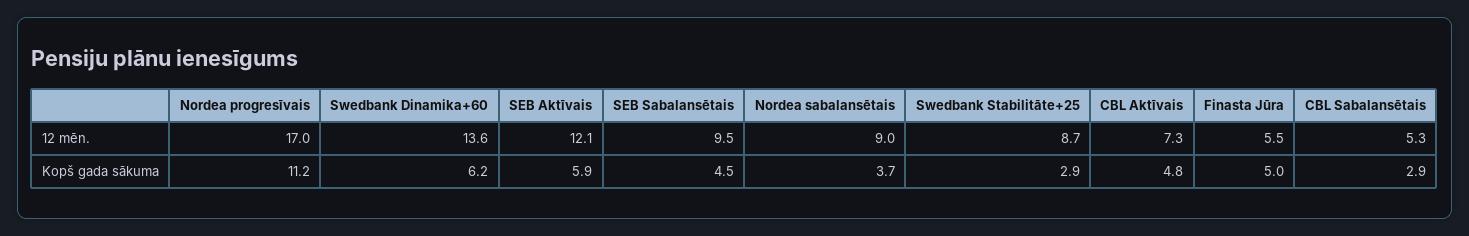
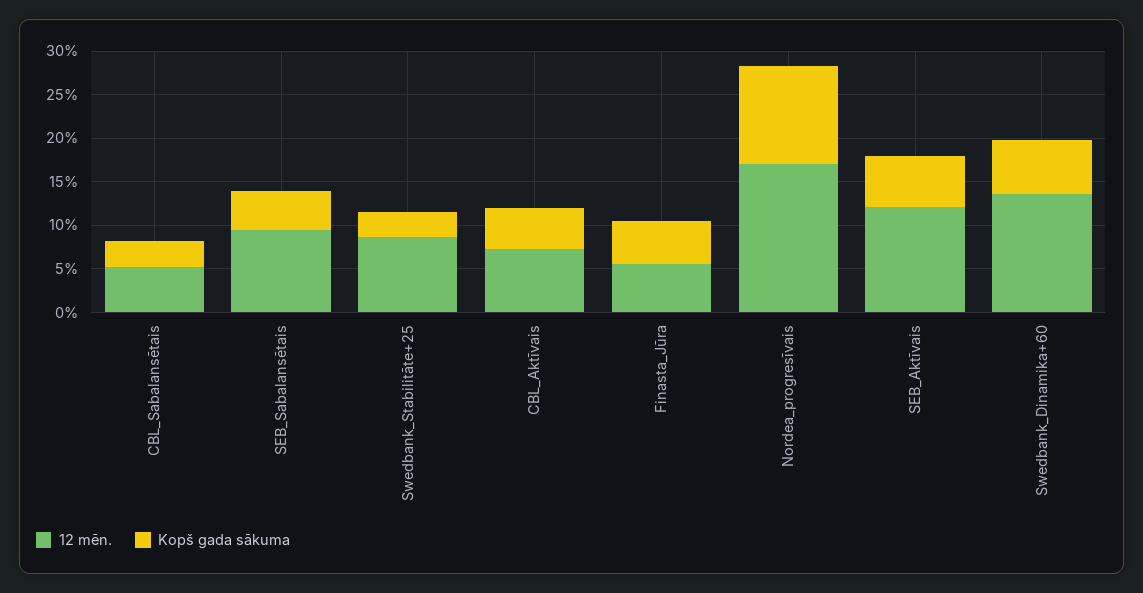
  {
    "12 mēn.": {
      "Nordea progresīvais": 17,
      "Swedbank Dinamika+60": 13.6,
      "SEB Aktīvais": 12.1,
      "SEB Sabalansētais": 9.5,
-     "Nordea sabalansētais": 9,
      "Swedbank Stabilitāte+25": 8.7,
      "CBL Aktīvais": 7.3,
      "Finasta Jūra": 5.5,
      "CBL Sabalansētais": 5.3
    },
    "Kopš gada sākuma": {
      "Nordea progresīvais": 11.2,
      "Swedbank Dinamika+60": 6.2,
      "SEB Aktīvais": 5.9,
      "SEB Sabalansētais": 4.5,
-     "Nordea sabalansētais": 3.7,
      "Swedbank Stabilitāte+25": 2.9,
      "CBL Aktīvais": 4.8,
      "Finasta Jūra": 5,
      "CBL Sabalansētais": 2.9
    }
  }

